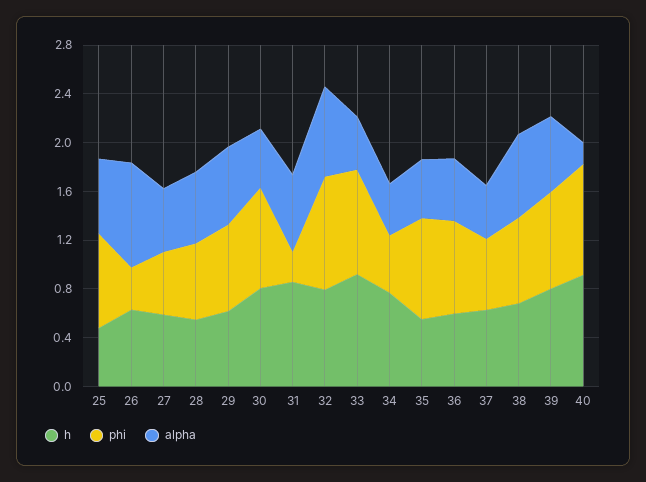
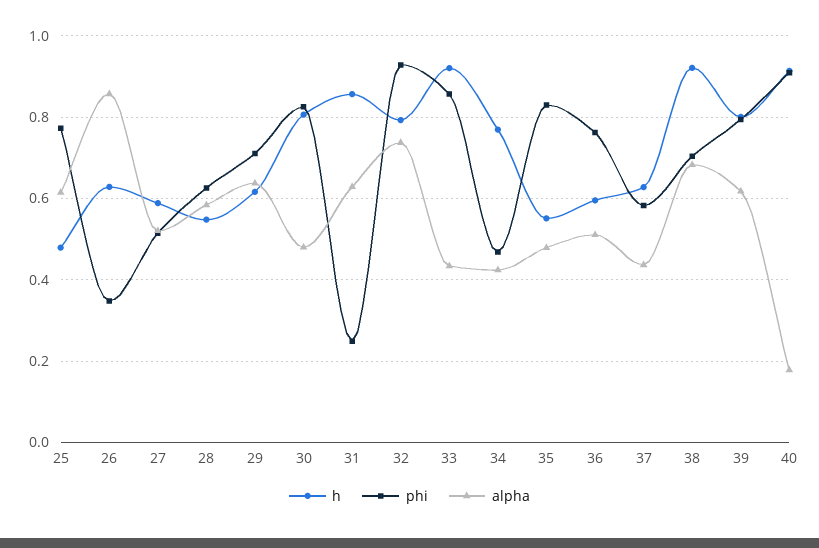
  {
    "h": {
      "25": 0.48,
      "26": 0.62,
      "27": 0.58,
      "28": 0.54,
      "29": 0.62,
      "30": 0.8,
      "31": 0.86,
      "32": 0.8,
      "33": 0.92,
      "34": 0.76,
      "35": 0.56,
      "36": 0.6,
      "37": 0.62,
-     "38": 0.7,
+     "38": 0.92,
      "39": 0.8,
      "40": 0.92
    },
    "phi": {
      "25": 0.78,
      "26": 0.34,
      "27": 0.52,
      "28": 0.62,
      "29": 0.72,
      "30": 0.82,
      "31": 0.24,
      "32": 0.92,
      "33": 0.86,
      "34": 0.46,
      "35": 0.82,
      "36": 0.76,
      "37": 0.58,
      "38": 0.7,
      "39": 0.8,
      "40": 0.9
    },
    "alpha": {
      "25": 0.62,
      "26": 0.86,
      "27": 0.52,
      "28": 0.58,
      "29": 0.64,
      "30": 0.48,
      "31": 0.62,
      "32": 0.74,
      "33": 0.44,
      "34": 0.42,
      "35": 0.48,
      "36": 0.52,
      "37": 0.44,
      "38": 0.68,
      "39": 0.62,
      "40": 0.18
    }
  }

